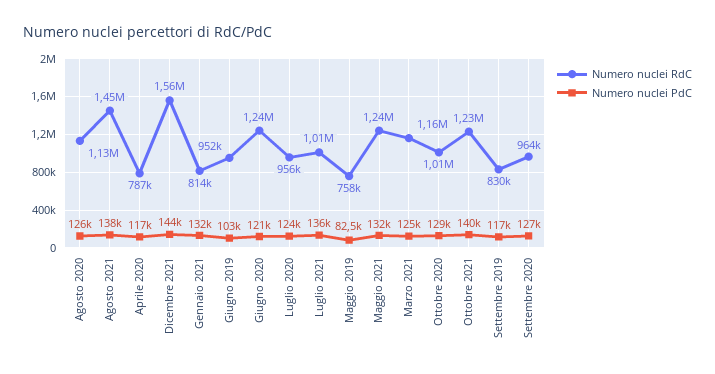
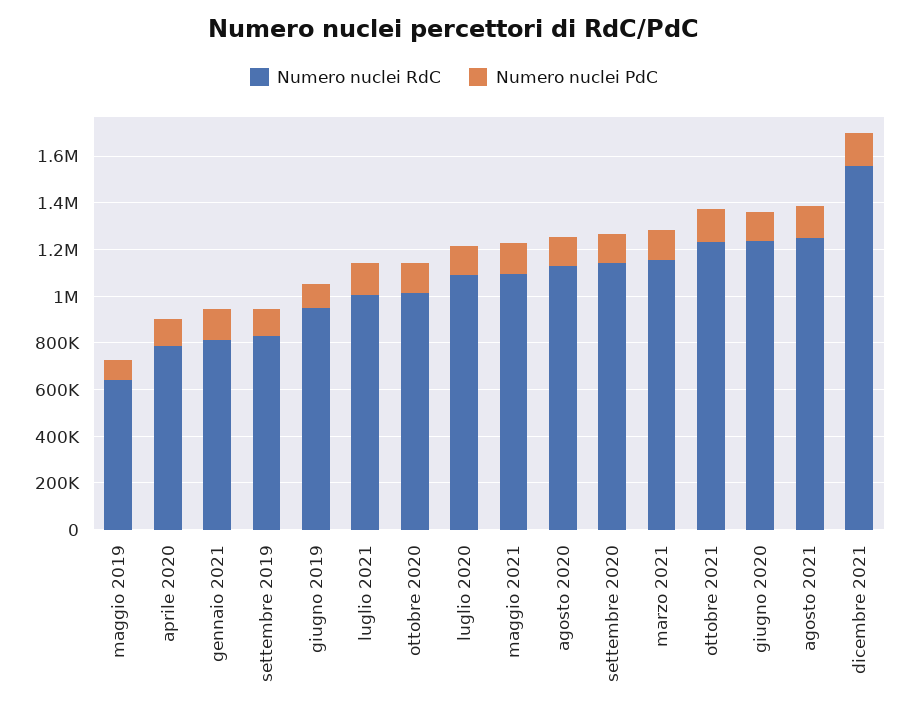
  {
    "Numero nuclei RdC": {
      "Agosto 2020": 1130000,
-     "Agosto 2021": 1450000,
+     "Agosto 2021": 1250000,
      "Aprile 2020": 787000,
      "Dicembre 2021": 1560000,
      "Gennaio 2021": 814000,
      "Giugno 2019": 952000,
      "Giugno 2020": 1240000,
-     "Luglio 2020": 956000,
+     "Luglio 2020": 1100000,
      "Luglio 2021": 1010000,
-     "Maggio 2019": 758000,
+     "Maggio 2019": 650000,
-     "Maggio 2021": 1240000,
+     "Maggio 2021": 1100000,
      "Marzo 2021": 1160000,
      "Ottobre 2020": 1010000,
      "Ottobre 2021": 1230000,
      "Settembre 2019": 830000,
-     "Settembre 2020": 964000
+     "Settembre 2020": 1150000
    },
    "Numero nuclei PdC": {
      "Agosto 2020": 126000,
      "Agosto 2021": 138000,
      "Aprile 2020": 117000,
      "Dicembre 2021": 144000,
      "Gennaio 2021": 132000,
      "Giugno 2019": 103000,
      "Giugno 2020": 121000,
      "Luglio 2020": 124000,
      "Luglio 2021": 136000,
      "Maggio 2019": 82500,
      "Maggio 2021": 132000,
      "Marzo 2021": 125000,
      "Ottobre 2020": 129000,
      "Ottobre 2021": 140000,
      "Settembre 2019": 117000,
      "Settembre 2020": 127000
    }
  }

